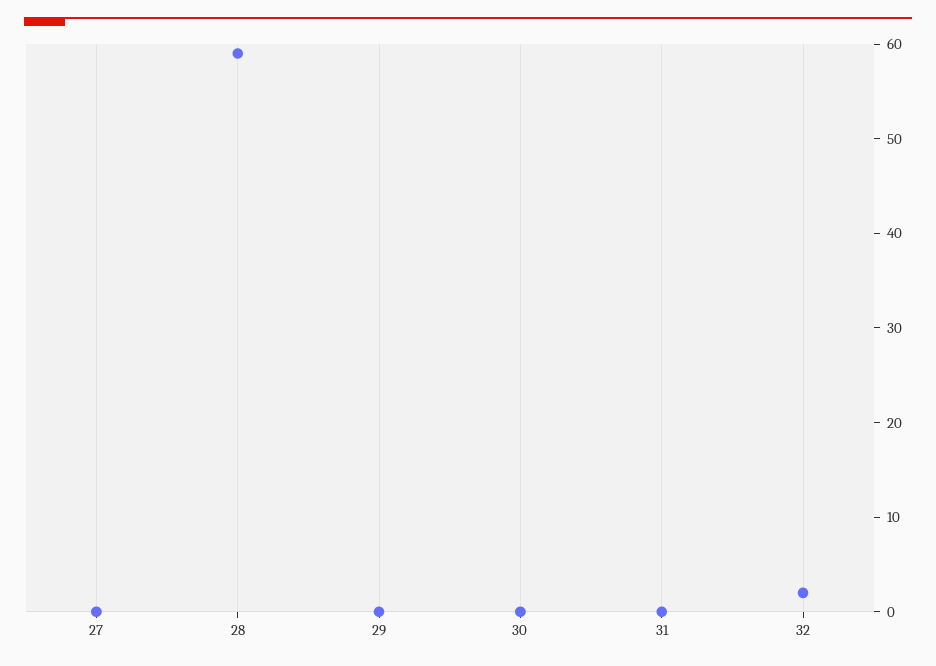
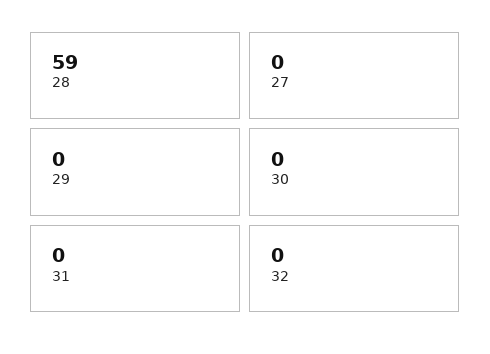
  {
    "27": 0,
    "28": 59,
    "29": 0,
    "30": 0,
    "31": 0,
-   "32": 2
+   "32": 0
  }

